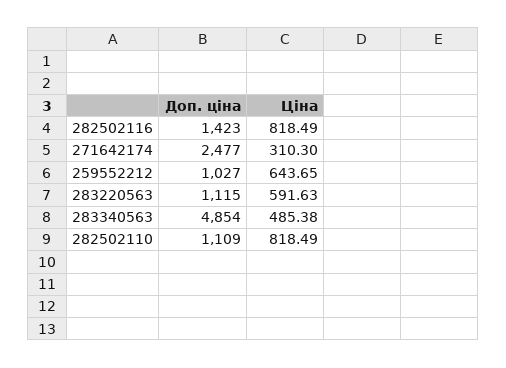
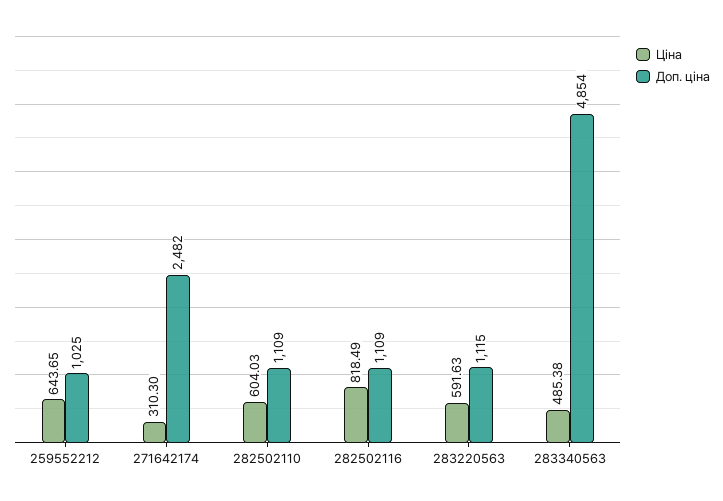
  {
    "Доп. ціна": {
-     "282502116": 1423,
+     "282502116": 1109,
-     "271642174": 2477,
+     "271642174": 2482,
-     "259552212": 1027,
+     "259552212": 1025,
      "283220563": 1115,
      "283340563": 4854,
      "282502110": 1109
    },
    "Ціна": {
      "282502116": 818.49,
      "271642174": 310.3,
      "259552212": 643.65,
      "283220563": 591.63,
      "283340563": 485.38,
-     "282502110": 818.49
+     "282502110": 604.03
    }
  }

